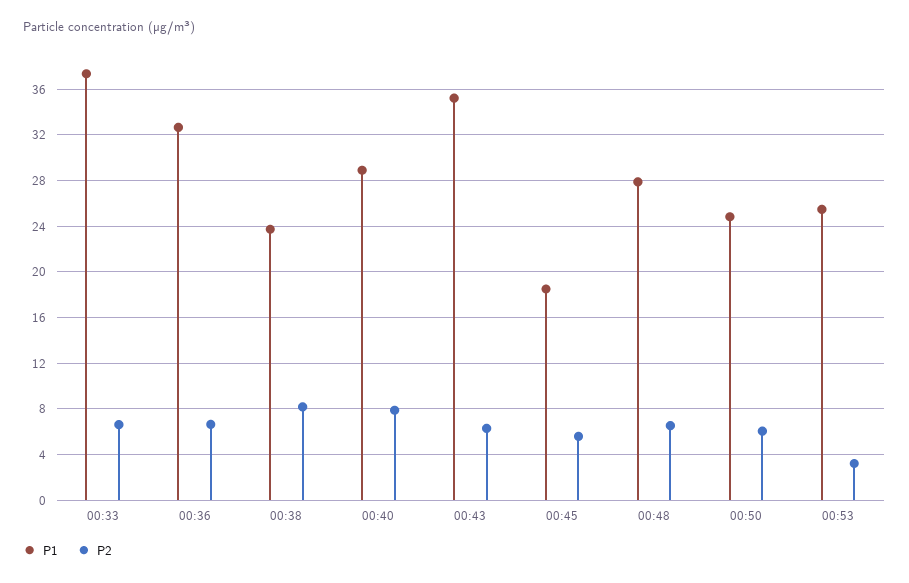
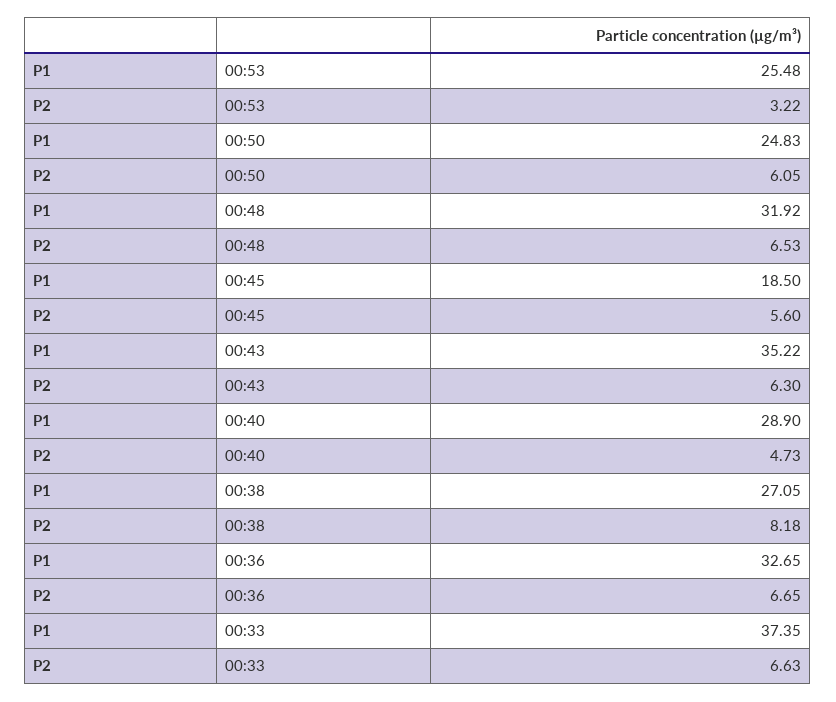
  {
    "P1": {
      "00:33": 37.35,
      "00:36": 32.65,
-     "00:38": 24,
+     "00:38": 27.05,
      "00:40": 28.9,
      "00:43": 35.22,
      "00:45": 18.5,
-     "00:48": 28,
+     "00:48": 31.92,
      "00:50": 24.83,
      "00:53": 25.48
    },
    "P2": {
      "00:33": 6.63,
      "00:36": 6.65,
      "00:38": 8.18,
-     "00:40": 8,
+     "00:40": 4.73,
      "00:43": 6.3,
      "00:45": 5.6,
      "00:48": 6.53,
      "00:50": 6.05,
      "00:53": 3.22
    }
  }

